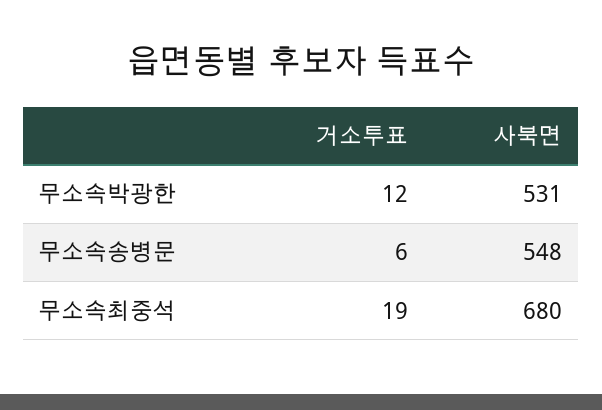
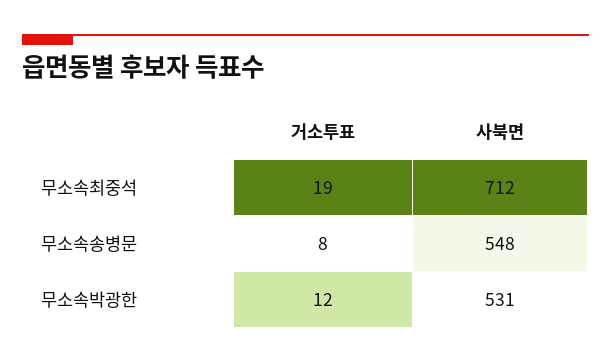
  {
    "거소투표": {
      "무소속박광한": 12,
-     "무소속송병문": 6,
+     "무소속송병문": 8,
      "무소속최중석": 19
    },
    "사북면": {
      "무소속박광한": 531,
      "무소속송병문": 548,
-     "무소속최중석": 680
+     "무소속최중석": 712
    }
  }

